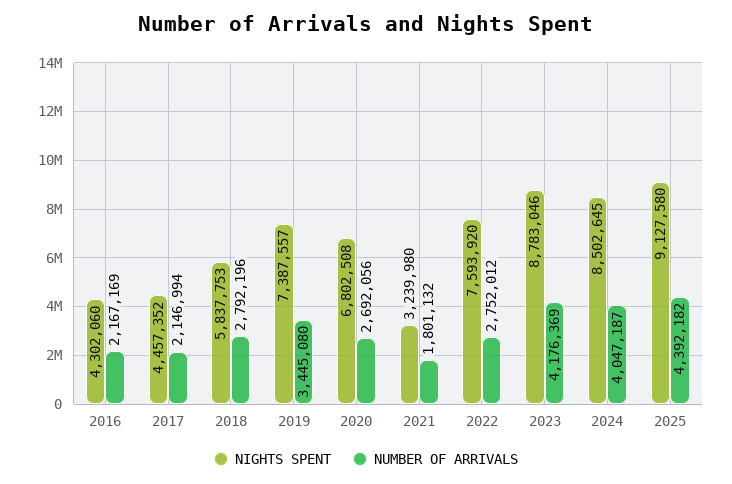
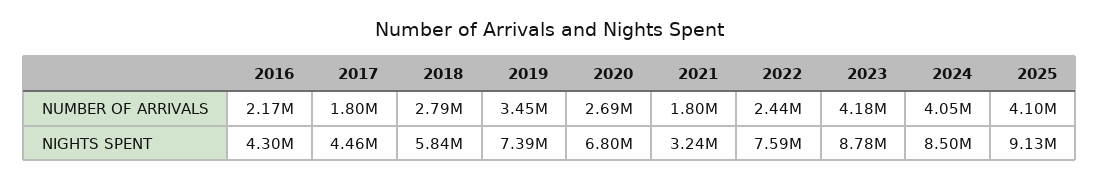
  {
    "NIGHTS SPENT": {
      "2016": 4302060,
      "2017": 4457352,
      "2018": 5837753,
      "2019": 7387557,
      "2020": 6802508,
      "2021": 3239980,
      "2022": 7593920,
      "2023": 8783046,
      "2024": 8502645,
      "2025": 9127580
    },
    "NUMBER OF ARRIVALS": {
      "2016": 2167169,
-     "2017": 2146994,
+     "2017": 1800000,
      "2018": 2792196,
      "2019": 3445080,
      "2020": 2692056,
      "2021": 1801132,
-     "2022": 2752012,
+     "2022": 2440000,
      "2023": 4176369,
      "2024": 4047187,
-     "2025": 4392182
+     "2025": 4100000
    }
  }

